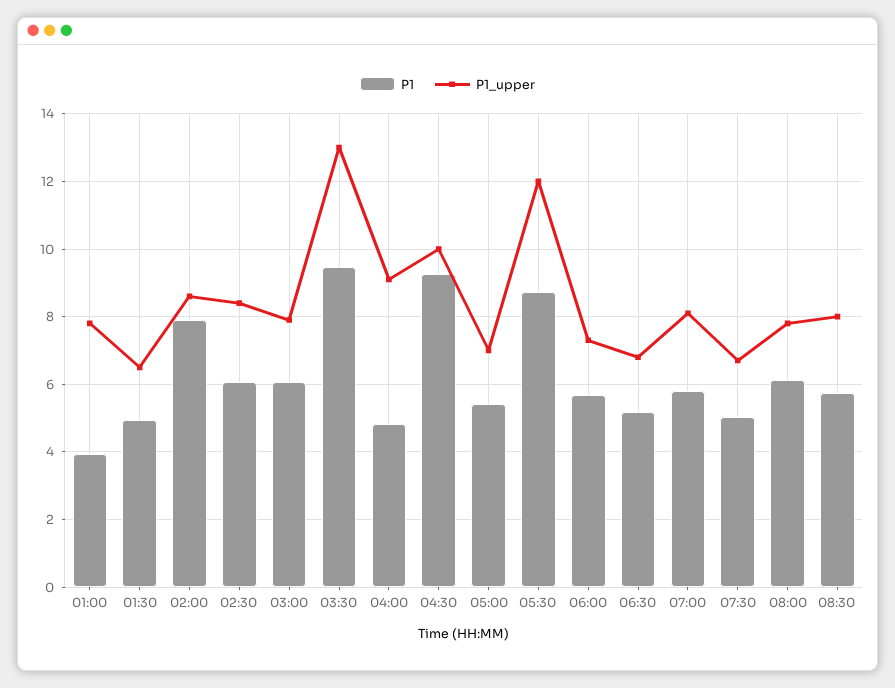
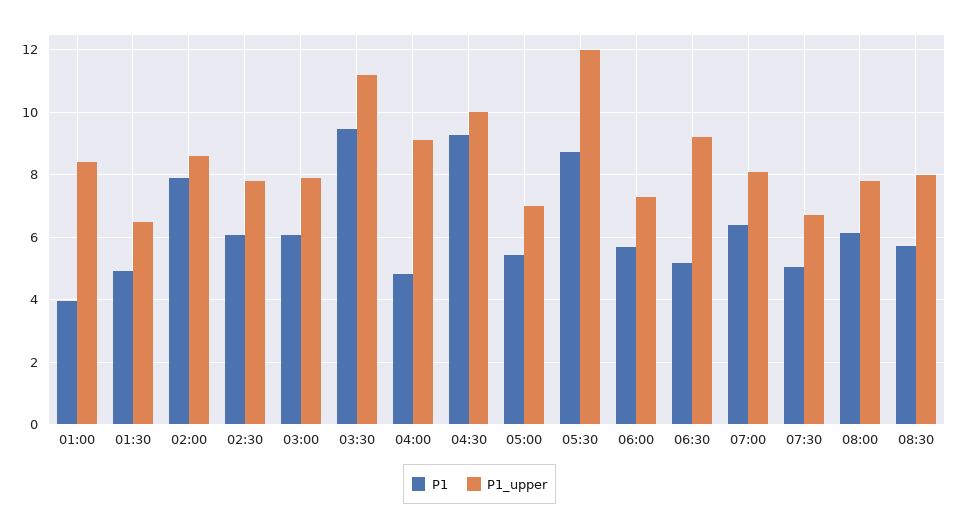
  {
    "P1": {
      "01:00": 4,
      "01:30": 5,
      "02:00": 8,
      "02:30": 6,
      "03:00": 6,
      "03:30": 9.4,
      "04:00": 4.8,
      "04:30": 9.2,
      "05:00": 5.4,
      "05:30": 8.8,
      "06:00": 5.6,
      "06:30": 5.2,
-     "07:00": 5.8,
+     "07:00": 6.4,
      "07:30": 5,
      "08:00": 6.2,
      "08:30": 5.8
    },
    "P1_upper": {
-     "01:00": 7.8,
+     "01:00": 8.4,
      "01:30": 6.6,
      "02:00": 8.6,
-     "02:30": 8.4,
+     "02:30": 7.8,
      "03:00": 8,
-     "03:30": 13,
+     "03:30": 11.2,
      "04:00": 9.2,
      "04:30": 10,
      "05:00": 7,
      "05:30": 12,
      "06:00": 7.4,
-     "06:30": 6.8,
+     "06:30": 9.2,
      "07:00": 8.2,
      "07:30": 6.8,
      "08:00": 7.8,
      "08:30": 8
    }
  }

